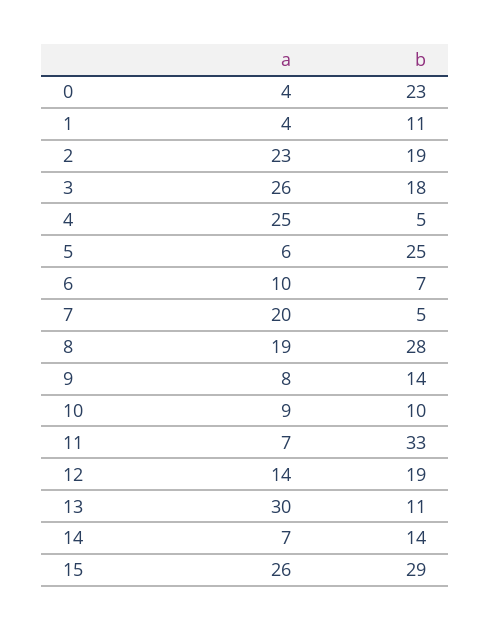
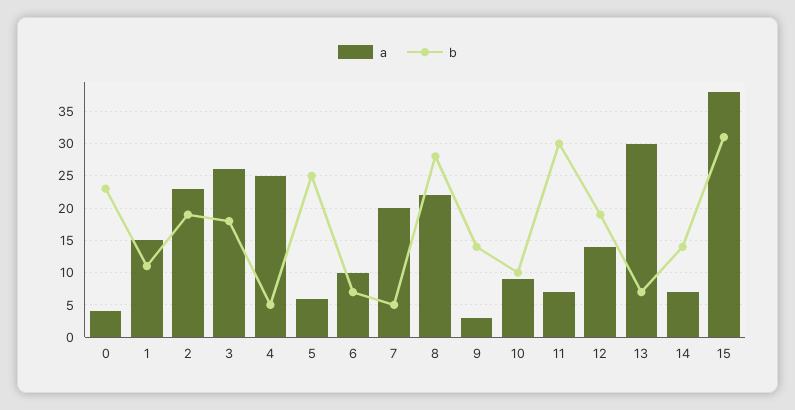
  {
    "a": {
      "0": 4,
-     "1": 4,
+     "1": 15,
      "2": 23,
      "3": 26,
      "4": 25,
      "5": 6,
      "6": 10,
      "7": 20,
-     "8": 19,
+     "8": 22,
-     "9": 8,
+     "9": 3,
      "10": 9,
      "11": 7,
      "12": 14,
      "13": 30,
      "14": 7,
-     "15": 26
+     "15": 38
    },
    "b": {
      "0": 23,
      "1": 11,
      "2": 19,
      "3": 18,
      "4": 5,
      "5": 25,
      "6": 7,
      "7": 5,
      "8": 28,
      "9": 14,
      "10": 10,
-     "11": 33,
+     "11": 30,
      "12": 19,
-     "13": 11,
+     "13": 7,
      "14": 14,
-     "15": 29
+     "15": 31
    }
  }

